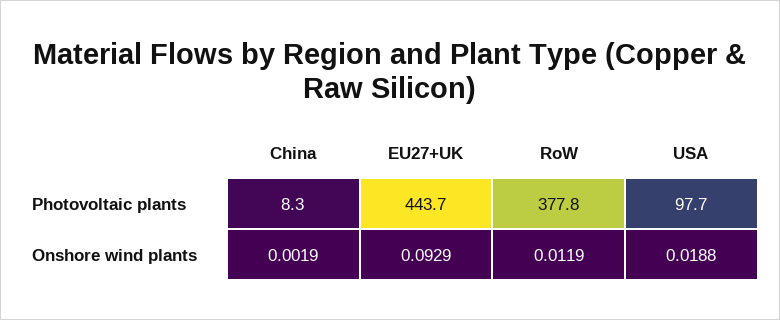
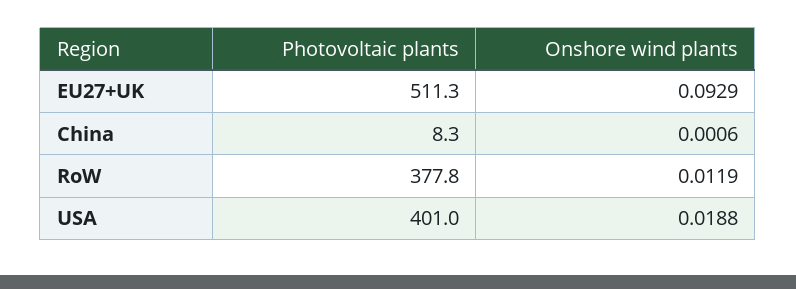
  {
    "China": {
      "Photovoltaic plants": 8.3,
-     "Onshore wind plants": 0.0019
+     "Onshore wind plants": 0.0006
    },
    "EU27+UK": {
-     "Photovoltaic plants": 443.7,
+     "Photovoltaic plants": 511.3,
      "Onshore wind plants": 0.0929
    },
    "RoW": {
      "Photovoltaic plants": 377.8,
      "Onshore wind plants": 0.0119
    },
    "USA": {
-     "Photovoltaic plants": 97.7,
+     "Photovoltaic plants": 401,
      "Onshore wind plants": 0.0188
    }
  }

